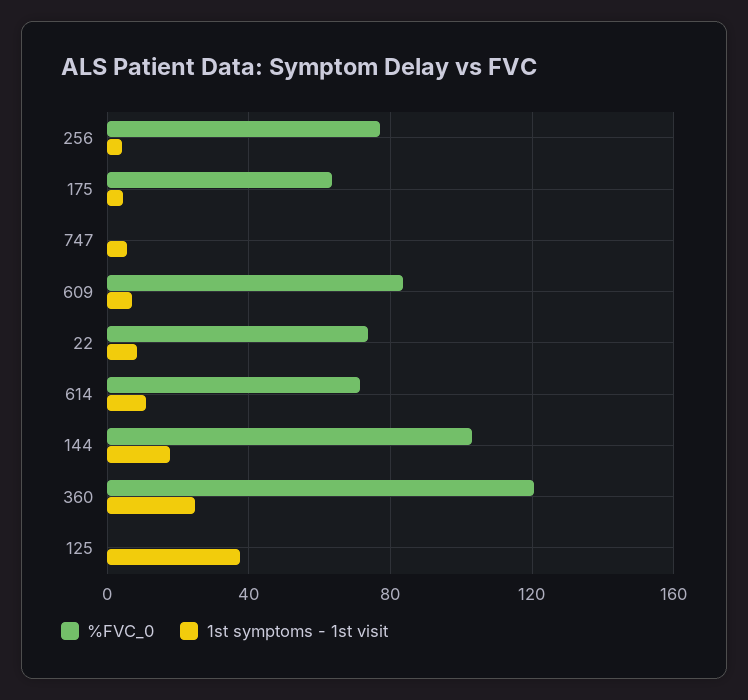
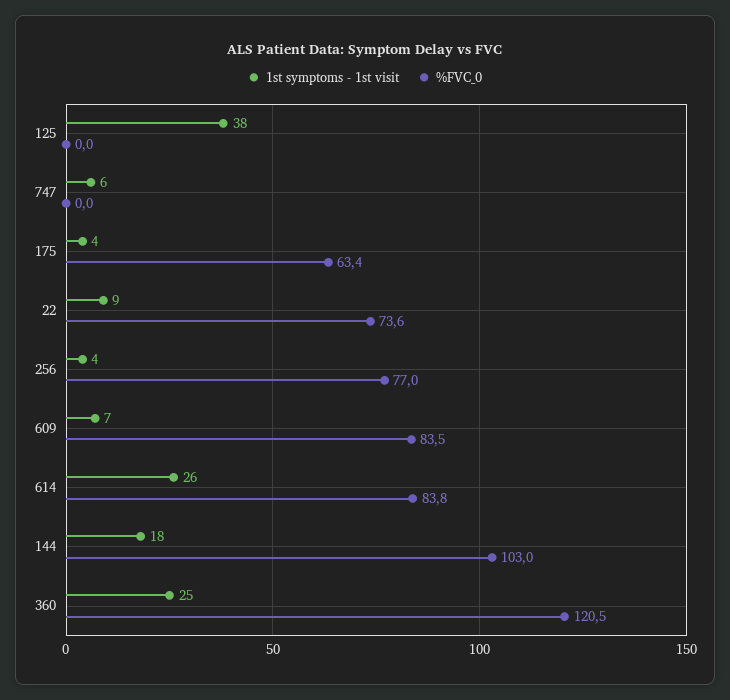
  {
    "%FVC_0": {
      "256": 77,
      "175": 63.4,
      "747": 0,
      "609": 83.5,
      "22": 73.6,
-     "614": 70,
+     "614": 83.8,
      "144": 103,
      "360": 120.5,
      "125": 0
    },
    "1st symptoms - 1st visit": {
      "256": 4,
      "175": 4,
      "747": 6,
      "609": 7,
      "22": 9,
-     "614": 10,
+     "614": 26,
      "144": 18,
      "360": 25,
      "125": 38
    }
  }

